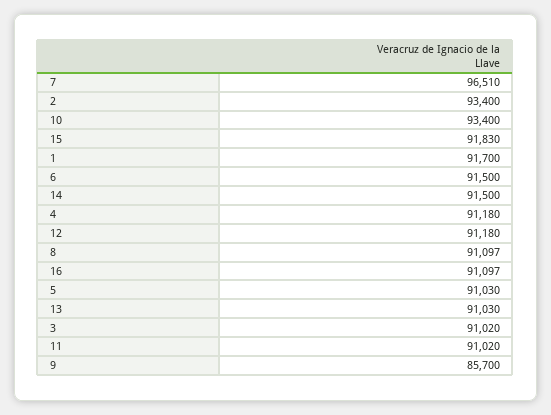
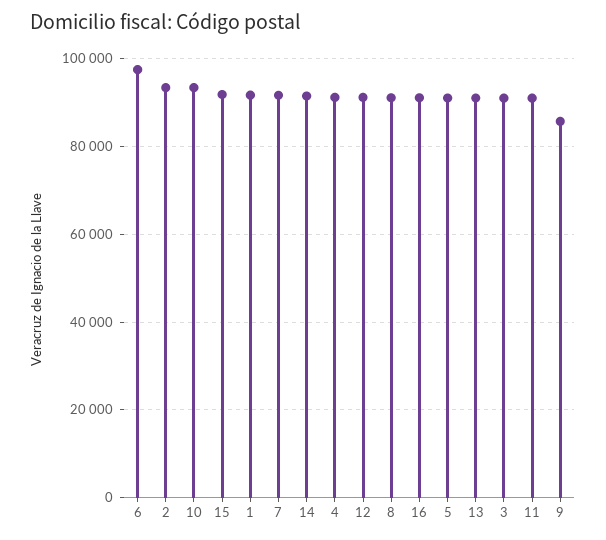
  {
-   "7": 96510,
+   "7": 92000,
    "2": 93400,
    "10": 93400,
    "15": 91830,
    "1": 91700,
-   "6": 91500,
+   "6": 98000,
    "14": 91500,
    "4": 91180,
    "12": 91180,
    "8": 91097,
    "16": 91097,
    "5": 91030,
    "13": 91030,
    "3": 91020,
    "11": 91020,
    "9": 85700
  }

